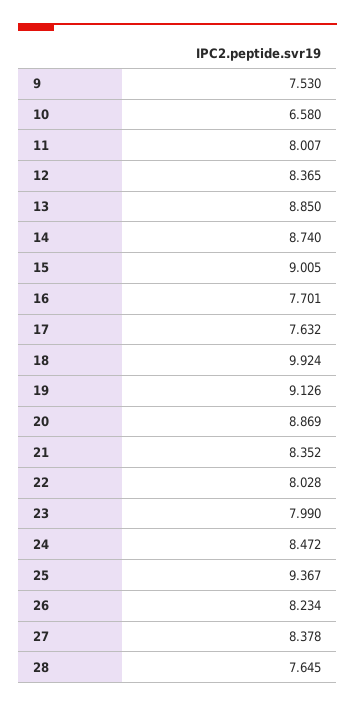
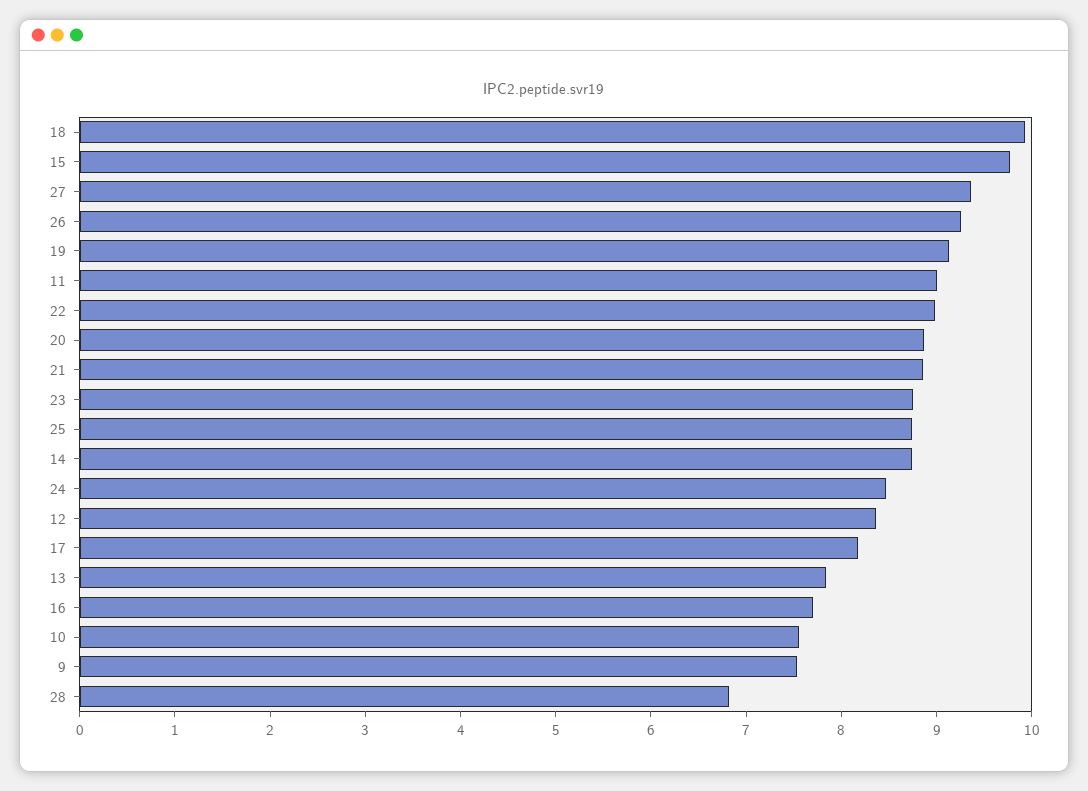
  {
    "9": 7.53,
-   "10": 6.58,
+   "10": 7.6,
-   "11": 8.007,
+   "11": 9,
    "12": 8.365,
-   "13": 8.85,
+   "13": 7.8,
    "14": 8.74,
-   "15": 9.005,
+   "15": 9.8,
    "16": 7.701,
-   "17": 7.632,
+   "17": 8.2,
    "18": 9.924,
    "19": 9.126,
    "20": 8.869,
-   "21": 8.352,
+   "21": 8.8,
-   "22": 8.028,
+   "22": 9,
-   "23": 7.99,
+   "23": 8.8,
    "24": 8.472,
-   "25": 9.367,
+   "25": 8.8,
-   "26": 8.234,
+   "26": 9.2,
-   "27": 8.378,
+   "27": 9.4,
-   "28": 7.645
+   "28": 6.8
  }

